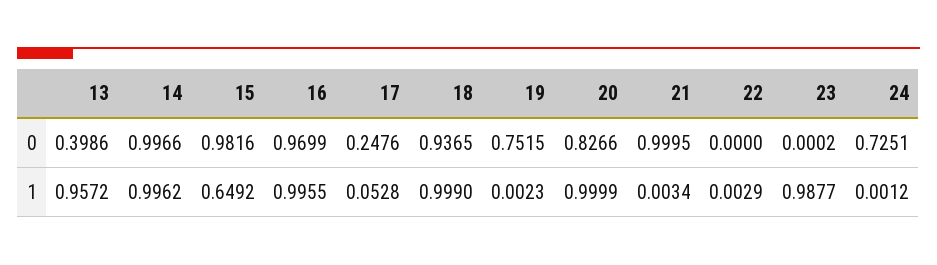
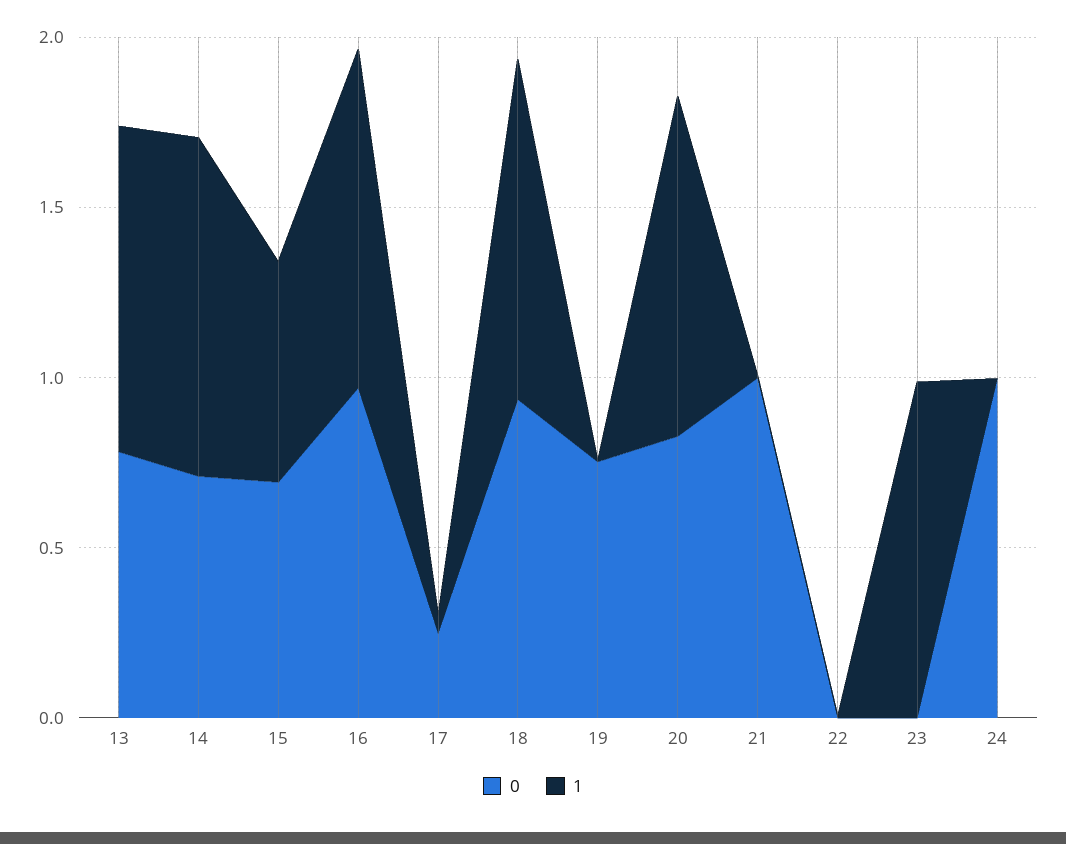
  {
    "0": {
-     "13": 0.3986,
+     "13": 0.8,
-     "14": 0.9966,
+     "14": 0.7,
-     "15": 0.9816,
+     "15": 0.7,
      "16": 0.9699,
      "17": 0.2476,
      "18": 0.9365,
      "19": 0.7515,
      "20": 0.8266,
      "21": 0.9995,
      "22": 0,
      "23": 0.0002,
-     "24": 0.7251
+     "24": 1
    },
    "1": {
      "13": 0.9572,
      "14": 0.9962,
      "15": 0.6492,
      "16": 0.9955,
      "17": 0.0528,
      "18": 0.999,
      "19": 0.0023,
      "20": 0.9999,
      "21": 0.0034,
      "22": 0.0029,
      "23": 0.9877,
      "24": 0.0012
    }
  }

